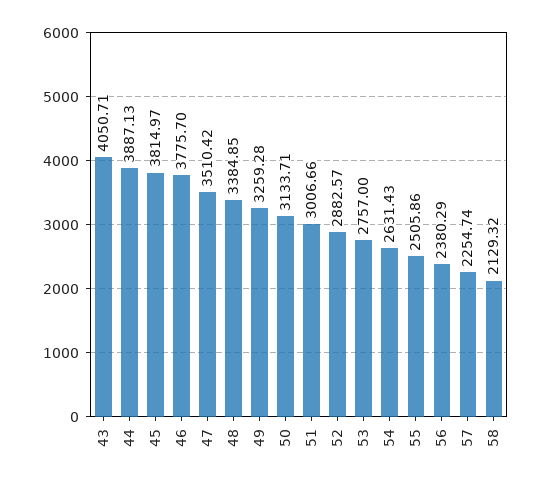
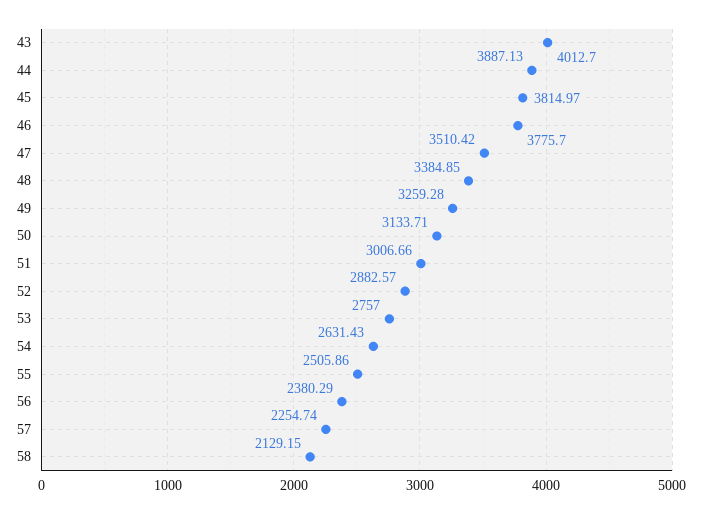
  {
-   "43": 4050.71,
+   "43": 4012.7,
    "44": 3887.13,
    "45": 3814.97,
    "46": 3775.7,
    "47": 3510.42,
    "48": 3384.85,
    "49": 3259.28,
    "50": 3133.71,
    "51": 3006.66,
    "52": 2882.57,
    "53": 2757,
    "54": 2631.43,
    "55": 2505.86,
    "56": 2380.29,
    "57": 2254.74,
-   "58": 2129.32
+   "58": 2129.15
  }

